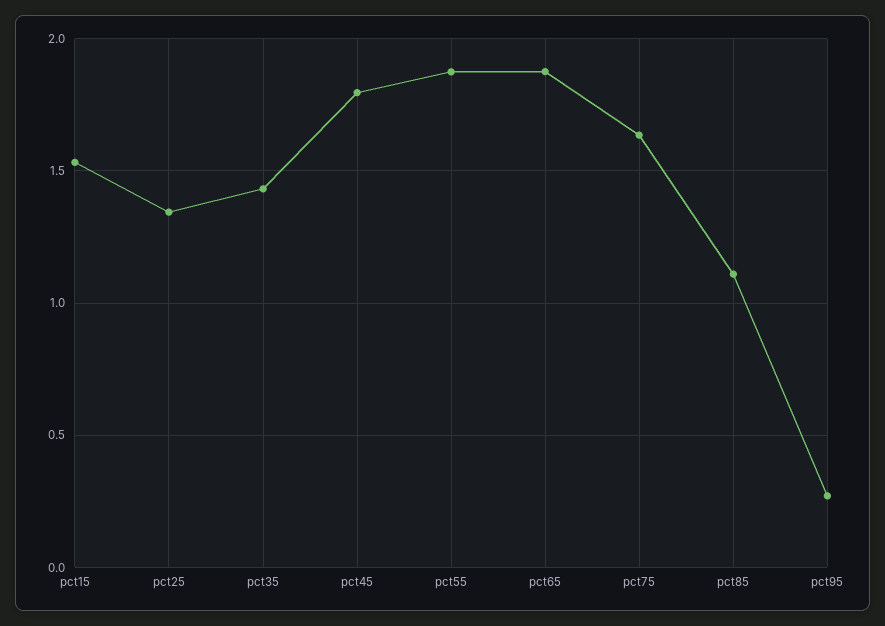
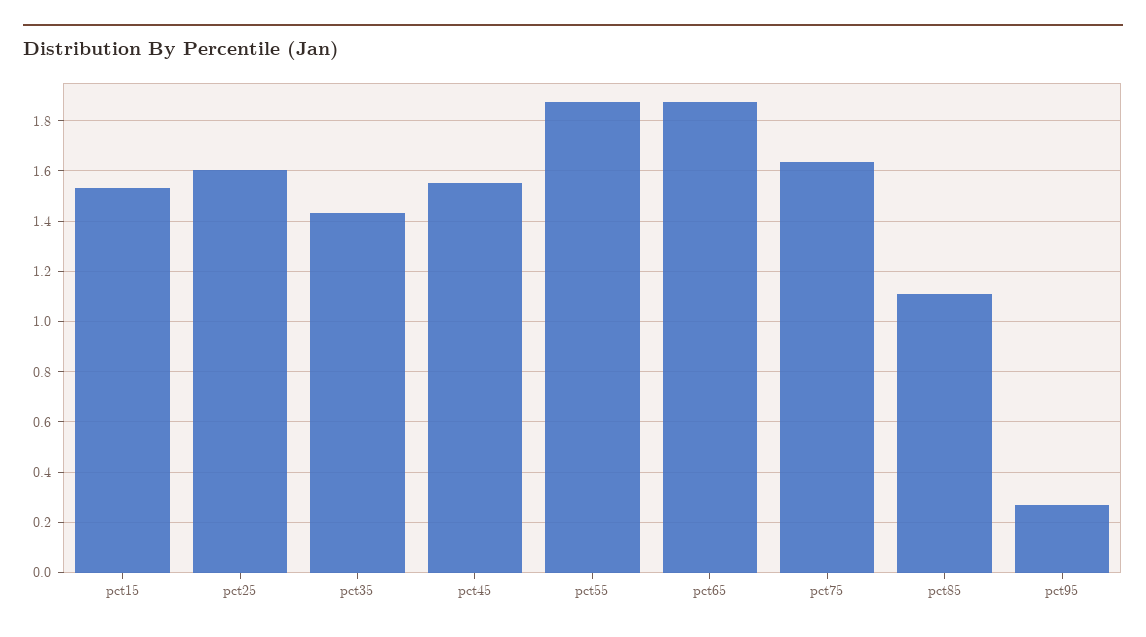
  {
    "pct15": 1.525,
-   "pct25": 1.35,
+   "pct25": 1.6,
    "pct35": 1.425,
-   "pct45": 1.8,
+   "pct45": 1.55,
    "pct55": 1.875,
    "pct65": 1.875,
    "pct75": 1.625,
    "pct85": 1.1,
    "pct95": 0.275
  }

